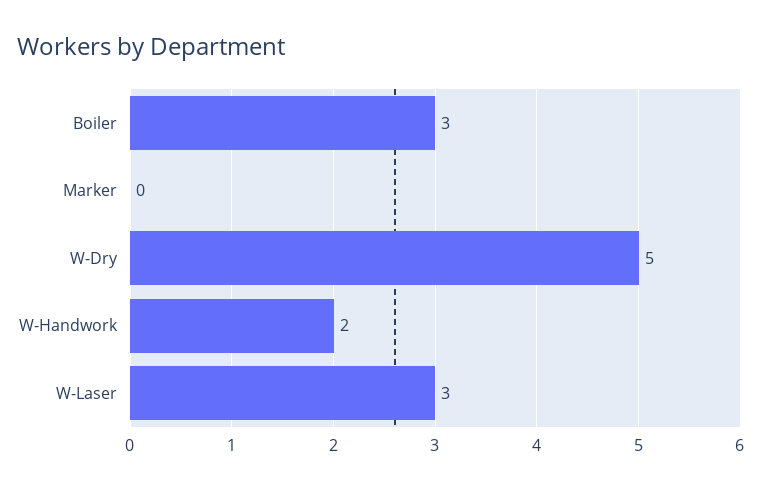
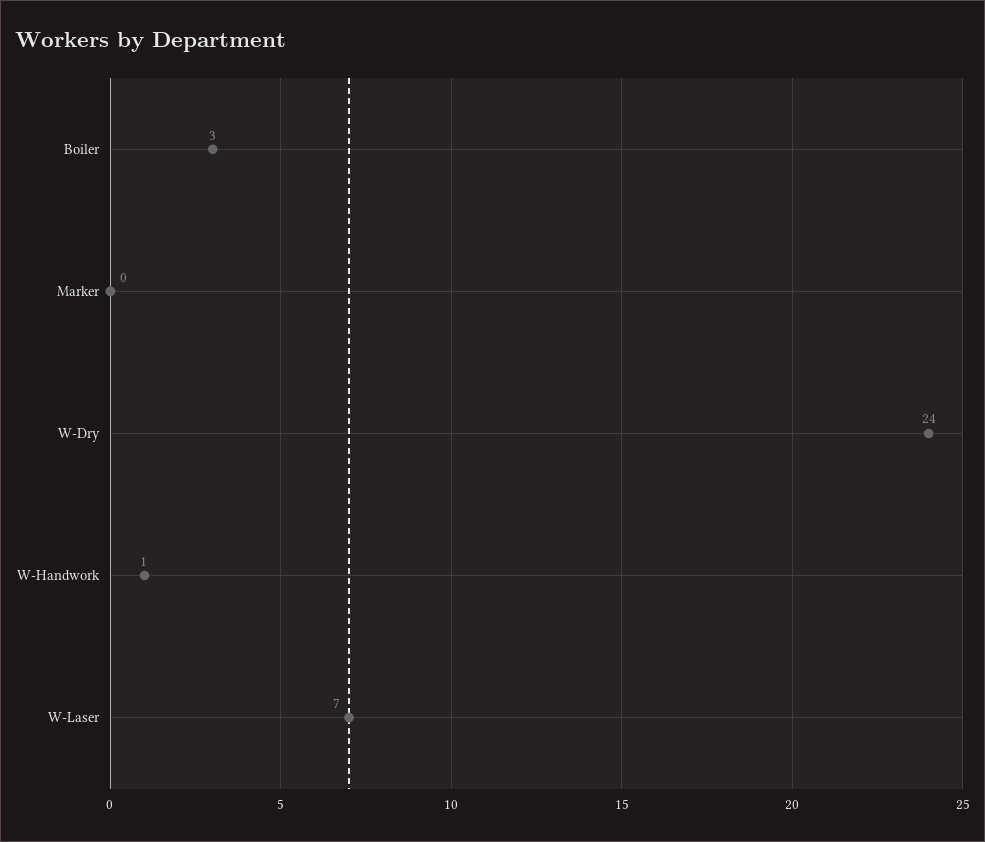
  {
    "Boiler": 3,
    "Marker": 0,
-   "W-Dry": 5,
+   "W-Dry": 24,
-   "W-Handwork": 2,
+   "W-Handwork": 1,
-   "W-Laser": 3
+   "W-Laser": 7
  }

